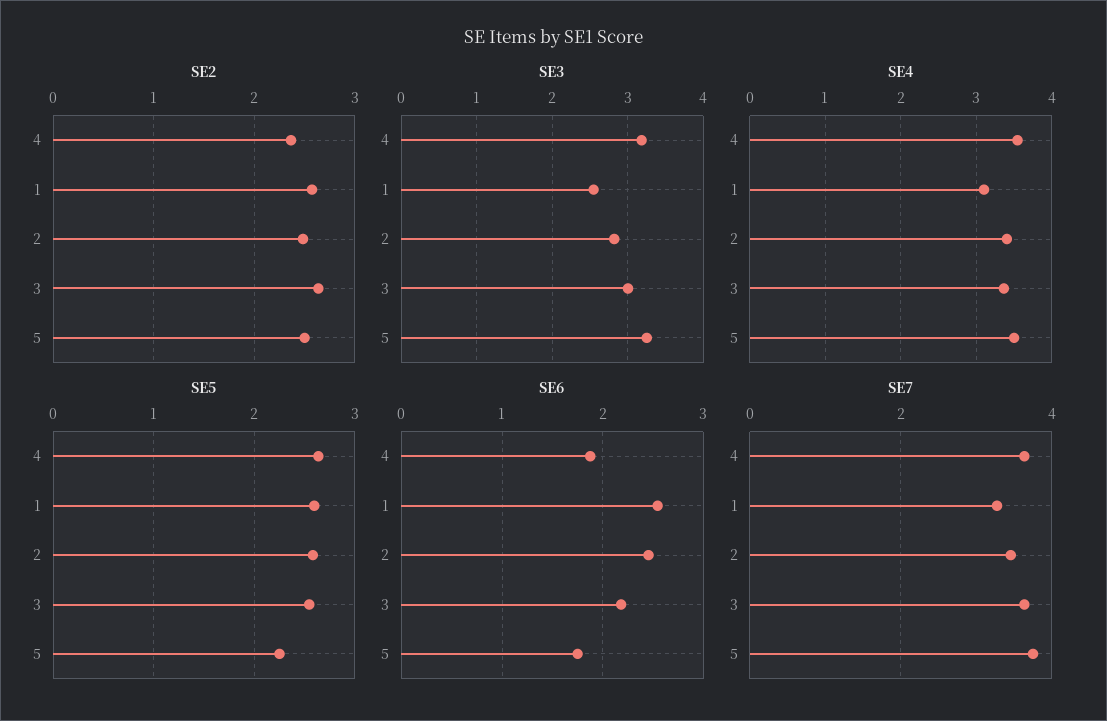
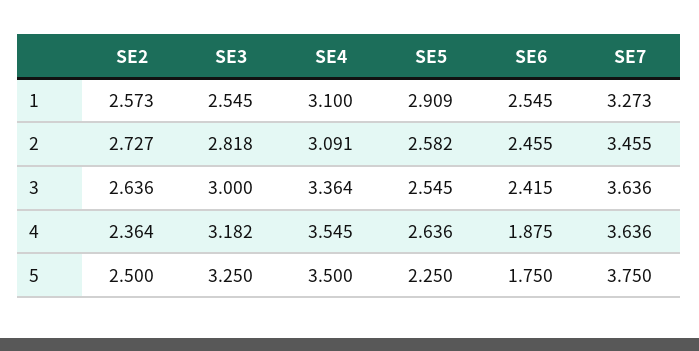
  {
    "SE2": {
      "4": 2.364,
      "1": 2.573,
-     "2": 2.5,
+     "2": 2.727,
      "3": 2.636,
      "5": 2.5
    },
    "SE3": {
      "4": 3.182,
      "1": 2.545,
      "2": 2.818,
      "3": 3,
      "5": 3.25
    },
    "SE4": {
      "4": 3.545,
      "1": 3.1,
-     "2": 3.4,
+     "2": 3.091,
      "3": 3.364,
      "5": 3.5
    },
    "SE5": {
      "4": 2.636,
-     "1": 2.6,
+     "1": 2.909,
      "2": 2.582,
      "3": 2.545,
      "5": 2.25
    },
    "SE6": {
      "4": 1.875,
      "1": 2.545,
      "2": 2.455,
-     "3": 2.2,
+     "3": 2.415,
      "5": 1.75
    },
    "SE7": {
      "4": 3.636,
      "1": 3.273,
      "2": 3.455,
      "3": 3.636,
      "5": 3.75
    }
  }

